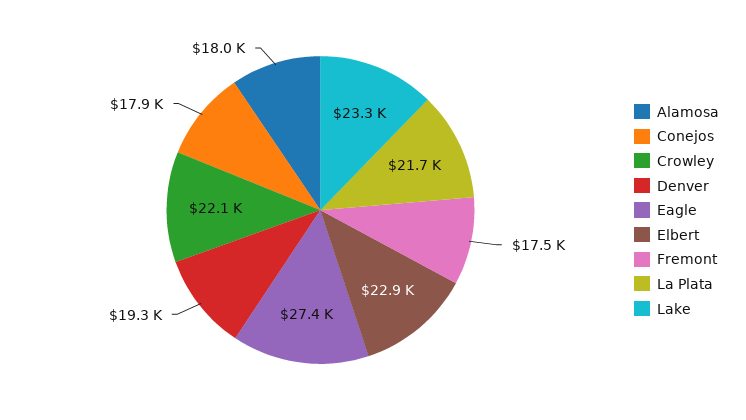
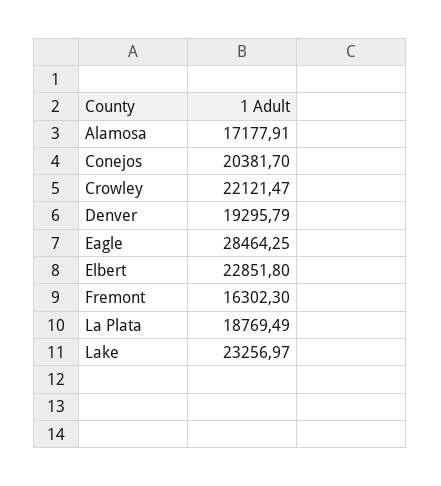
  {
-   "Alamosa": 18000,
+   "Alamosa": 17177.91,
-   "Conejos": 17900,
+   "Conejos": 20381.7,
    "Crowley": 22121.47,
    "Denver": 19295.79,
-   "Eagle": 27400,
+   "Eagle": 28464.25,
    "Elbert": 22851.8,
-   "Fremont": 17500,
+   "Fremont": 16302.3,
-   "La Plata": 21700,
+   "La Plata": 18769.49,
    "Lake": 23256.97
  }

